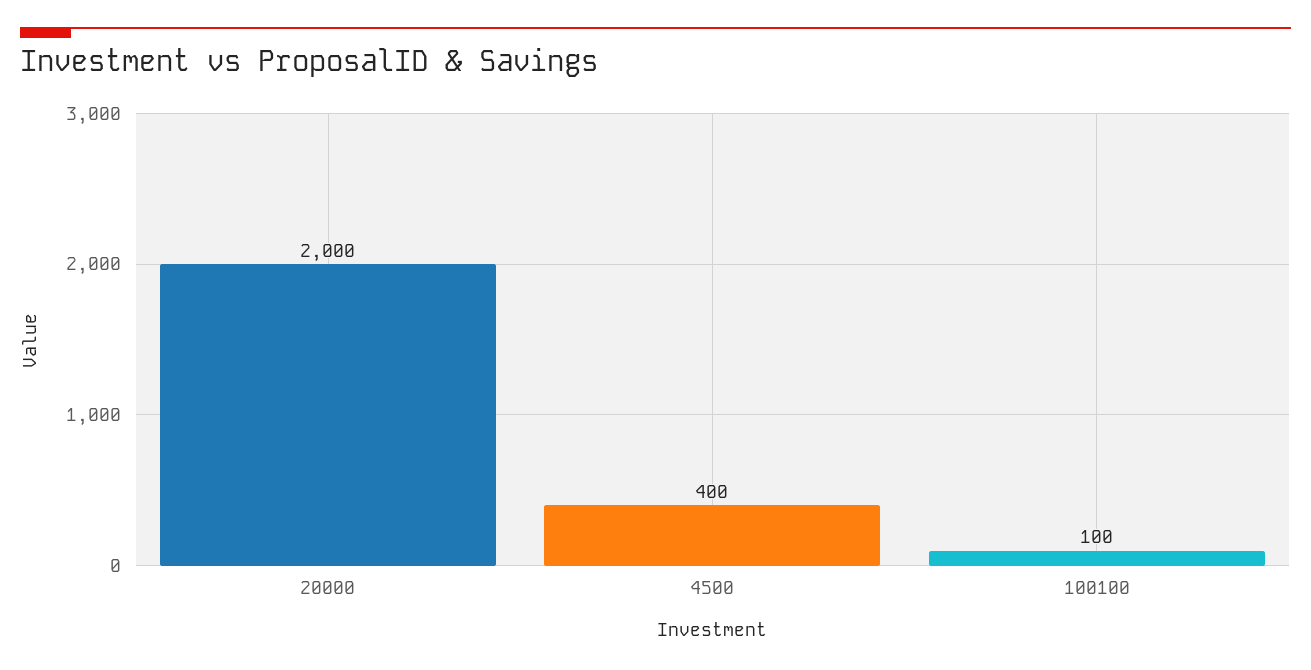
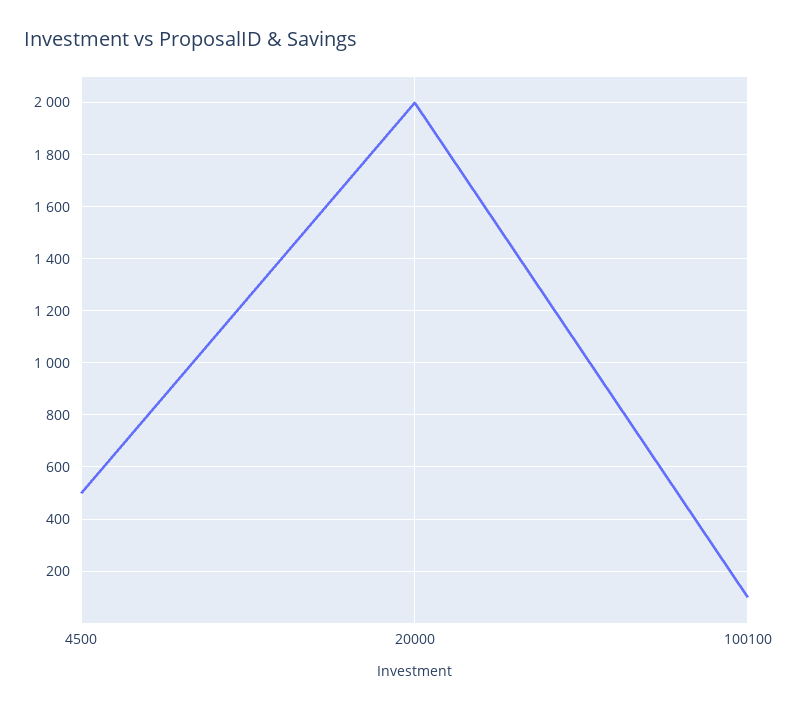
  {
    "20000": 2000,
-   "4500": 400,
+   "4500": 500,
    "100100": 100
  }

